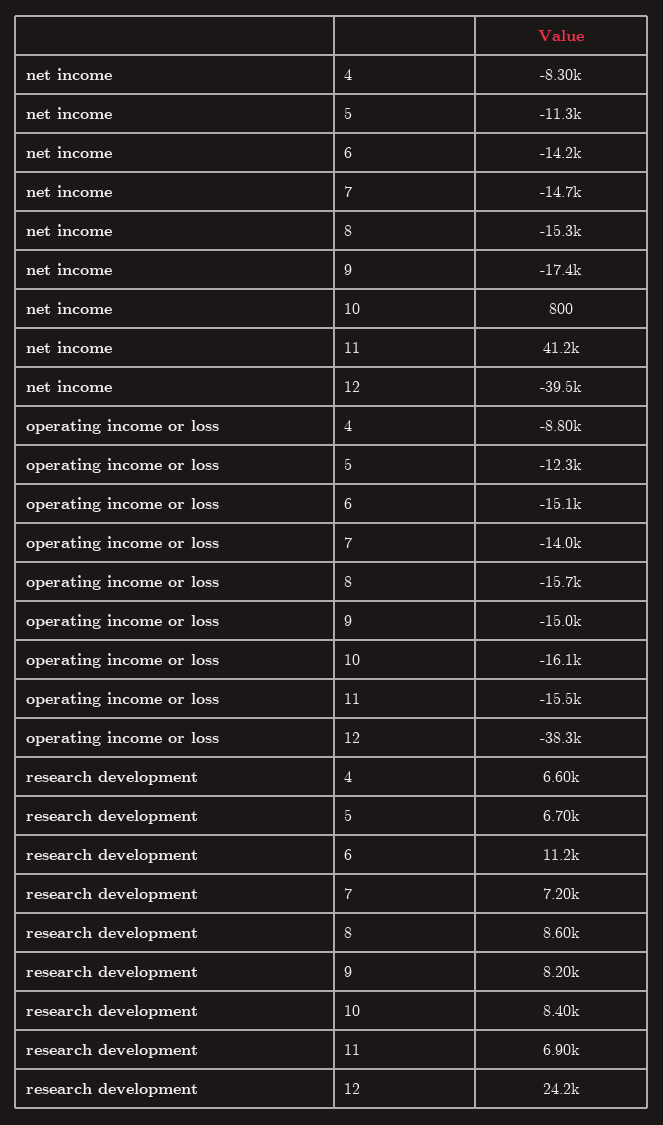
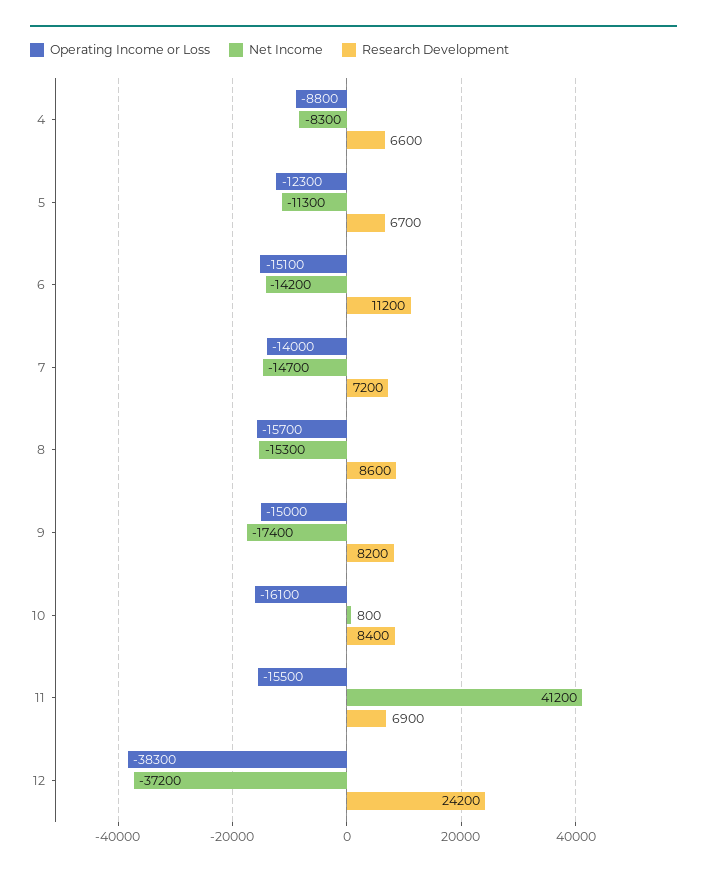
  {
    "net income": {
      "4": -8300,
      "5": -11300,
      "6": -14200,
      "7": -14700,
      "8": -15300,
      "9": -17400,
      "10": 800,
      "11": 41200,
-     "12": -39500
+     "12": -37200
    },
    "operating income or loss": {
      "4": -8800,
      "5": -12300,
      "6": -15100,
      "7": -14000,
      "8": -15700,
      "9": -15000,
      "10": -16100,
      "11": -15500,
      "12": -38300
    },
    "research development": {
      "4": 6600,
      "5": 6700,
      "6": 11200,
      "7": 7200,
      "8": 8600,
      "9": 8200,
      "10": 8400,
      "11": 6900,
      "12": 24200
    }
  }

